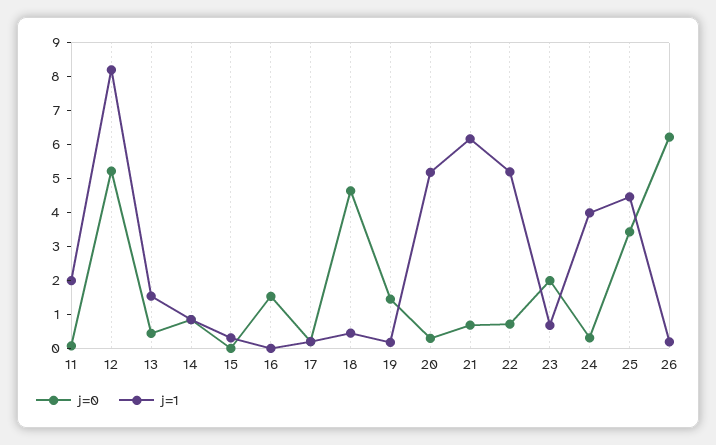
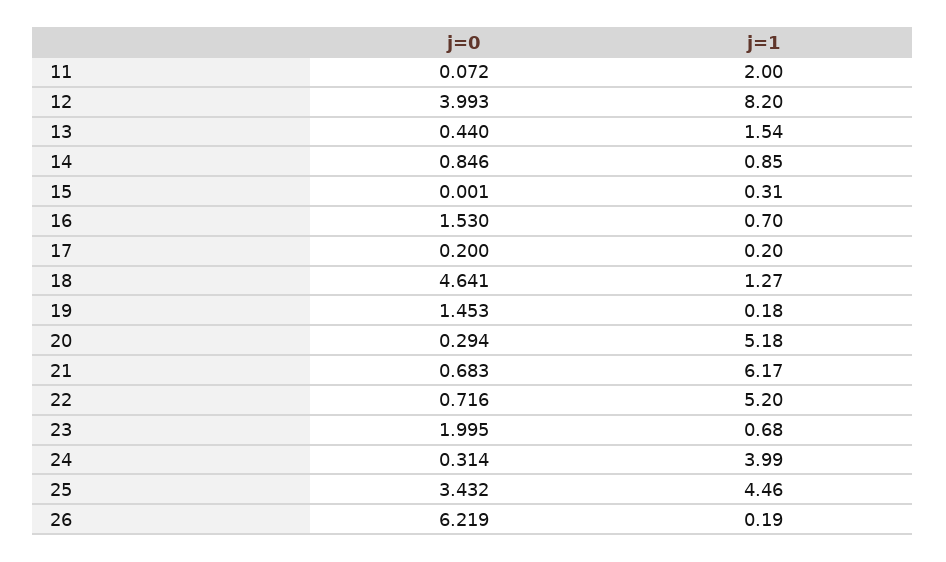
  {
    "j=0": {
      "11": 0.072,
-     "12": 5.25,
+     "12": 3.993,
      "13": 0.44,
      "14": 0.846,
      "15": 0.001,
      "16": 1.53,
      "17": 0.2,
      "18": 4.641,
      "19": 1.453,
      "20": 0.294,
      "21": 0.683,
      "22": 0.716,
      "23": 1.995,
      "24": 0.314,
      "25": 3.432,
      "26": 6.219
    },
    "j=1": {
      "11": 2,
      "12": 8.2,
      "13": 1.54,
      "14": 0.85,
      "15": 0.31,
-     "16": 0,
+     "16": 0.7,
      "17": 0.2,
-     "18": 0.5,
+     "18": 1.27,
      "19": 0.18,
      "20": 5.18,
      "21": 6.17,
      "22": 5.2,
      "23": 0.68,
      "24": 3.99,
      "25": 4.46,
      "26": 0.19
    }
  }

